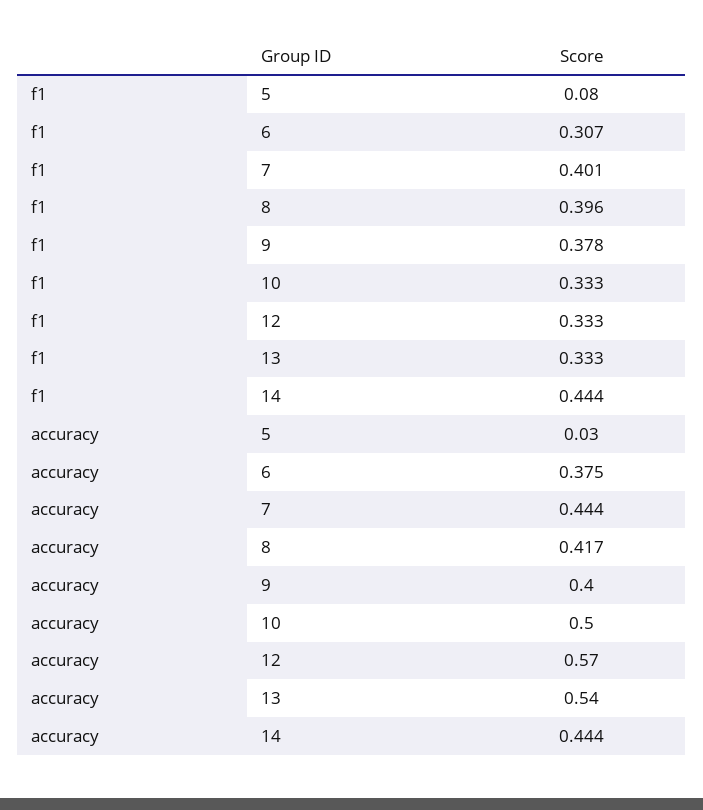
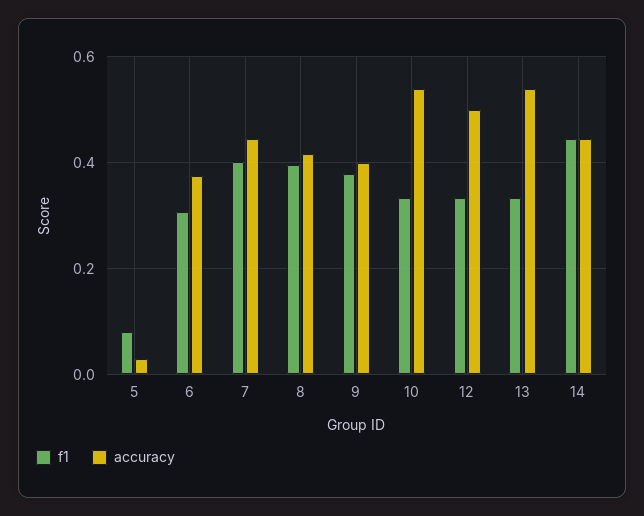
  {
    "f1": {
      "5": 0.08,
      "6": 0.307,
      "7": 0.401,
      "8": 0.396,
      "9": 0.378,
      "10": 0.333,
      "12": 0.333,
      "13": 0.333,
      "14": 0.444
    },
    "accuracy": {
      "5": 0.03,
      "6": 0.375,
      "7": 0.444,
      "8": 0.417,
      "9": 0.4,
-     "10": 0.5,
+     "10": 0.54,
-     "12": 0.57,
+     "12": 0.5,
      "13": 0.54,
      "14": 0.444
    }
  }

